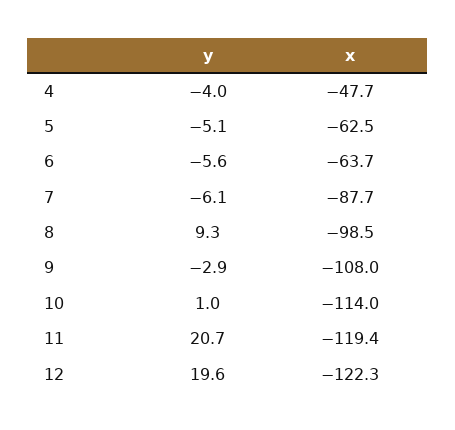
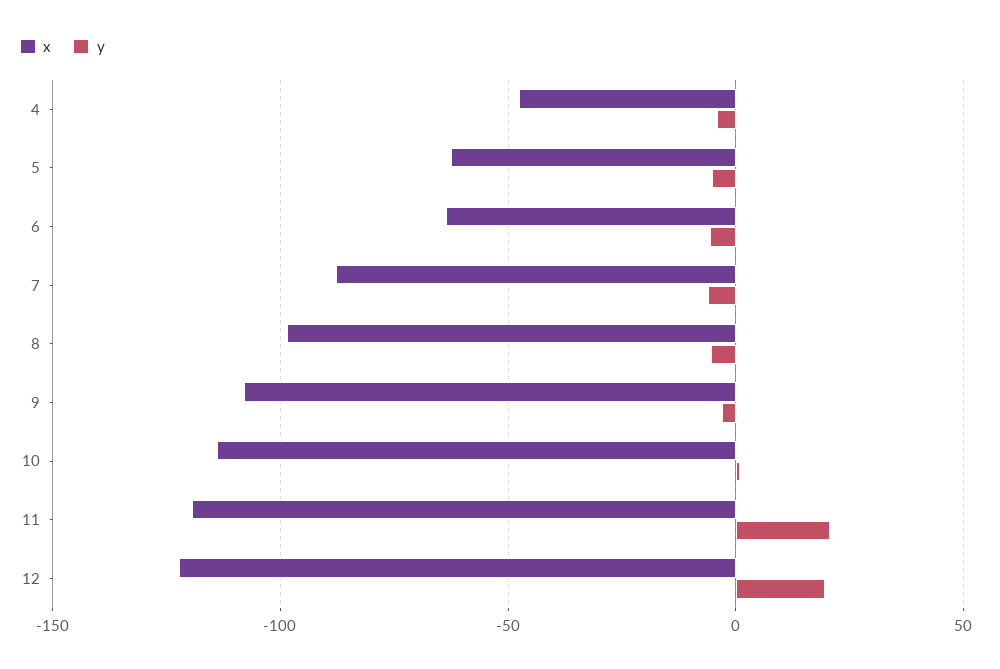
  {
    "y": {
      "4": -4,
      "5": -5.1,
      "6": -5.6,
      "7": -6.1,
-     "8": 9.3,
+     "8": -5,
      "9": -2.9,
      "10": 1,
      "11": 20.7,
      "12": 19.6
    },
    "x": {
      "4": -47.7,
      "5": -62.5,
      "6": -63.7,
      "7": -87.7,
      "8": -98.5,
      "9": -108,
      "10": -114,
      "11": -119.4,
      "12": -122.3
    }
  }

